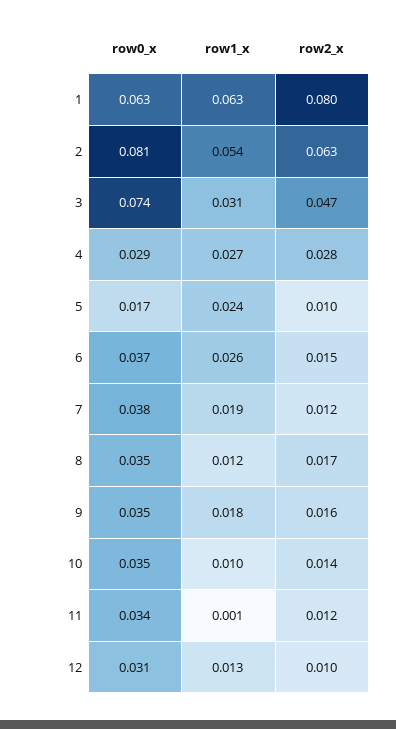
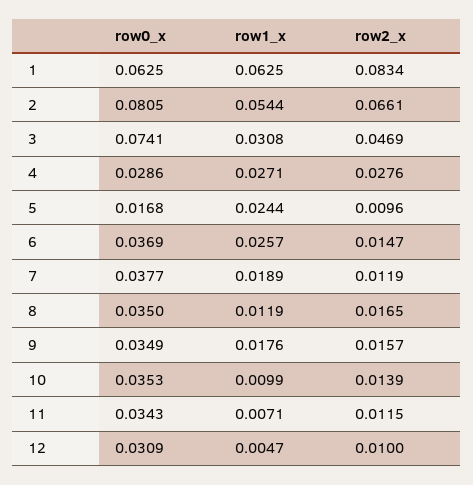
  {
    "row0_x": {
      "1": 0.0625,
      "2": 0.0805,
      "3": 0.0741,
      "4": 0.0286,
      "5": 0.0168,
      "6": 0.0369,
      "7": 0.0377,
      "8": 0.035,
      "9": 0.0349,
      "10": 0.0353,
      "11": 0.0343,
      "12": 0.0309
    },
    "row1_x": {
      "1": 0.0625,
      "2": 0.0544,
      "3": 0.0308,
      "4": 0.0271,
      "5": 0.0244,
      "6": 0.0257,
      "7": 0.0189,
      "8": 0.0119,
      "9": 0.0176,
      "10": 0.0099,
-     "11": 0.001,
+     "11": 0.0071,
-     "12": 0.013
+     "12": 0.0047
    },
    "row2_x": {
-     "1": 0.08,
+     "1": 0.0834,
-     "2": 0.063,
+     "2": 0.0661,
      "3": 0.0469,
      "4": 0.0276,
      "5": 0.0096,
      "6": 0.0147,
      "7": 0.0119,
      "8": 0.0165,
      "9": 0.0157,
      "10": 0.0139,
      "11": 0.0115,
      "12": 0.01
    }
  }

